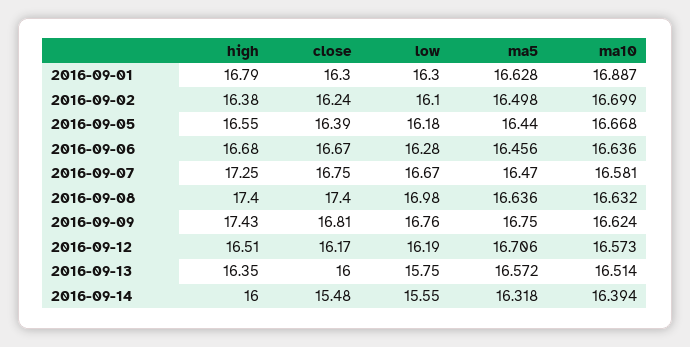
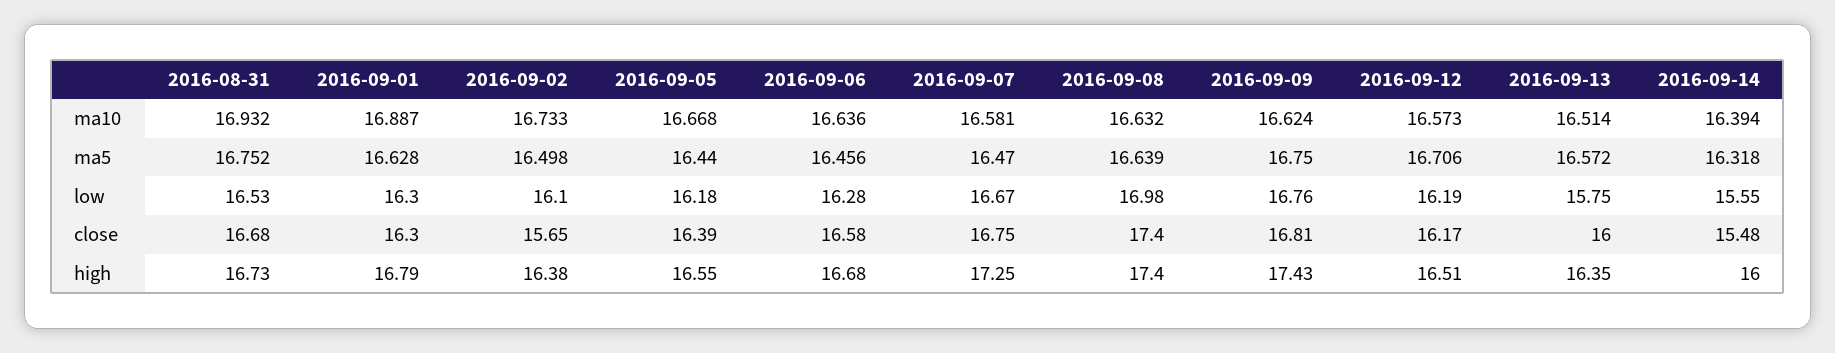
  {
    "high": {
      "2016-09-01": 16.79,
      "2016-09-02": 16.38,
      "2016-09-05": 16.55,
      "2016-09-06": 16.68,
      "2016-09-07": 17.25,
      "2016-09-08": 17.4,
      "2016-09-09": 17.43,
      "2016-09-12": 16.51,
      "2016-09-13": 16.35,
-     "2016-09-14": 16
+     "2016-09-14": 16,
+     "2016-08-31": 16.73
    },
    "close": {
      "2016-09-01": 16.3,
-     "2016-09-02": 16.24,
+     "2016-09-02": 15.65,
      "2016-09-05": 16.39,
-     "2016-09-06": 16.67,
+     "2016-09-06": 16.58,
      "2016-09-07": 16.75,
      "2016-09-08": 17.4,
      "2016-09-09": 16.81,
      "2016-09-12": 16.17,
      "2016-09-13": 16,
-     "2016-09-14": 15.48
+     "2016-09-14": 15.48,
+     "2016-08-31": 16.68
    },
    "low": {
      "2016-09-01": 16.3,
      "2016-09-02": 16.1,
      "2016-09-05": 16.18,
      "2016-09-06": 16.28,
      "2016-09-07": 16.67,
      "2016-09-08": 16.98,
      "2016-09-09": 16.76,
      "2016-09-12": 16.19,
      "2016-09-13": 15.75,
-     "2016-09-14": 15.55
+     "2016-09-14": 15.55,
+     "2016-08-31": 16.53
    },
    "ma5": {
      "2016-09-01": 16.628,
      "2016-09-02": 16.498,
      "2016-09-05": 16.44,
      "2016-09-06": 16.456,
      "2016-09-07": 16.47,
-     "2016-09-08": 16.636,
+     "2016-09-08": 16.639,
      "2016-09-09": 16.75,
      "2016-09-12": 16.706,
      "2016-09-13": 16.572,
-     "2016-09-14": 16.318
+     "2016-09-14": 16.318,
+     "2016-08-31": 16.752
    },
    "ma10": {
      "2016-09-01": 16.887,
-     "2016-09-02": 16.699,
+     "2016-09-02": 16.733,
      "2016-09-05": 16.668,
      "2016-09-06": 16.636,
      "2016-09-07": 16.581,
      "2016-09-08": 16.632,
      "2016-09-09": 16.624,
      "2016-09-12": 16.573,
      "2016-09-13": 16.514,
-     "2016-09-14": 16.394
+     "2016-09-14": 16.394,
+     "2016-08-31": 16.932
    }
  }

